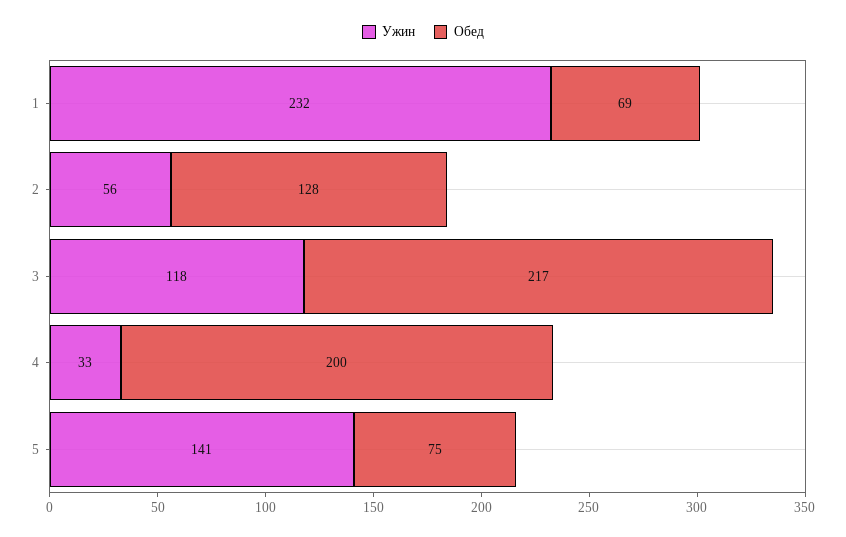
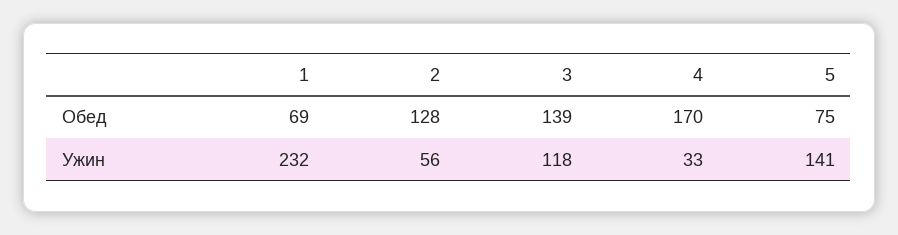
  {
    "Ужин": {
      "1": 232,
      "2": 56,
      "3": 118,
      "4": 33,
      "5": 141
    },
    "Обед": {
      "1": 69,
      "2": 128,
-     "3": 217,
+     "3": 139,
-     "4": 200,
+     "4": 170,
      "5": 75
    }
  }

